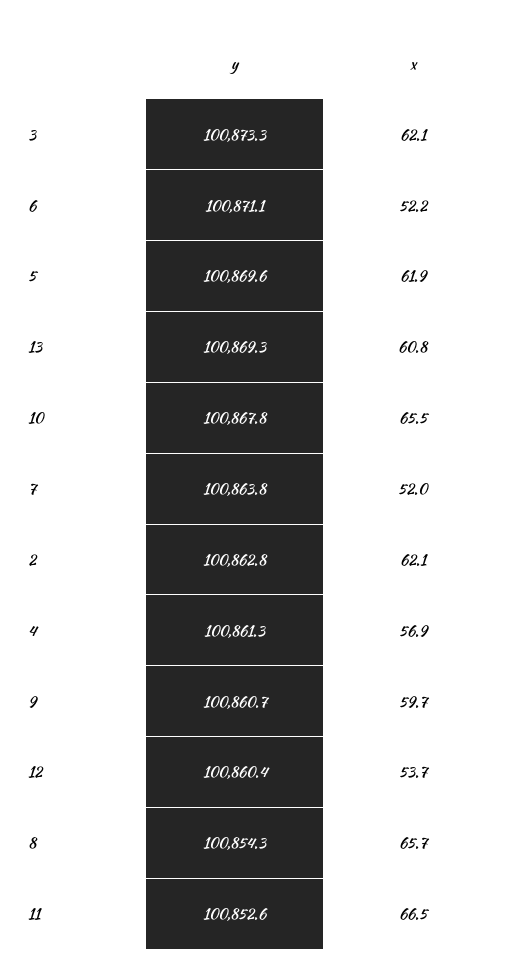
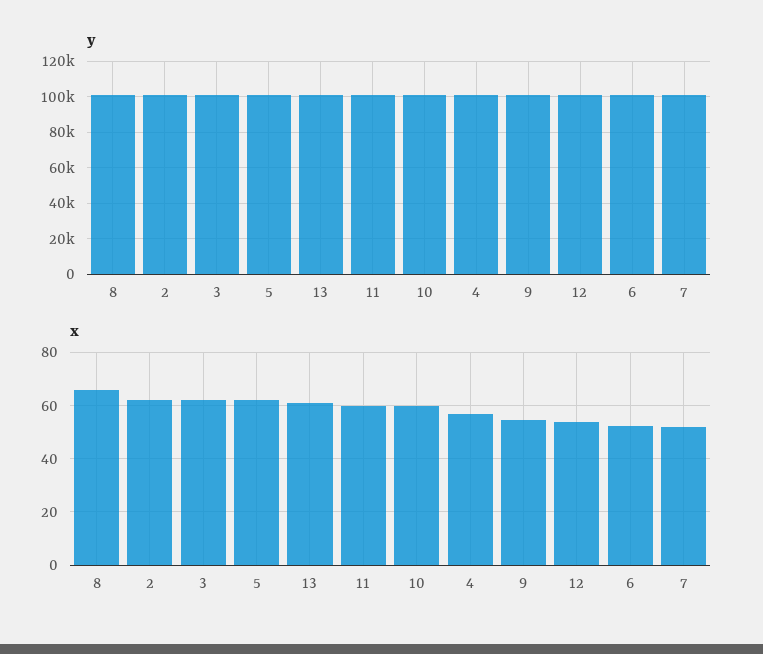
  {
    "y": {
      "3": 100873.3,
      "6": 100871.1,
      "5": 100869.6,
      "13": 100869.3,
      "10": 100867.8,
      "7": 100863.8,
      "2": 100862.8,
      "4": 100861.3,
      "9": 100860.7,
      "12": 100860.4,
      "8": 100854.3,
      "11": 100852.6
    },
    "x": {
      "3": 62.1,
      "6": 52.2,
      "5": 61.9,
      "13": 60.8,
-     "10": 65.5,
+     "10": 60,
      "7": 52,
      "2": 62.1,
      "4": 56.9,
-     "9": 59.7,
+     "9": 55,
      "12": 53.7,
      "8": 65.7,
-     "11": 66.5
+     "11": 60
    }
  }

